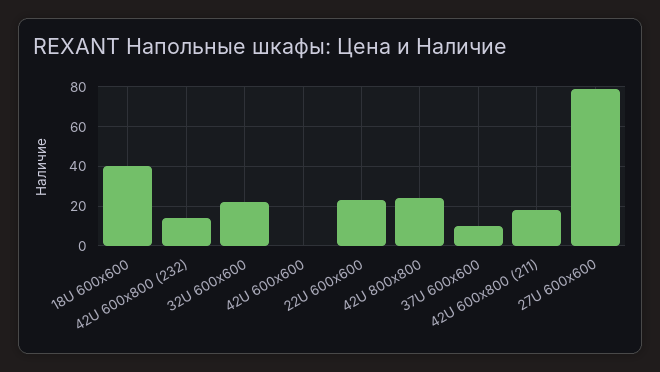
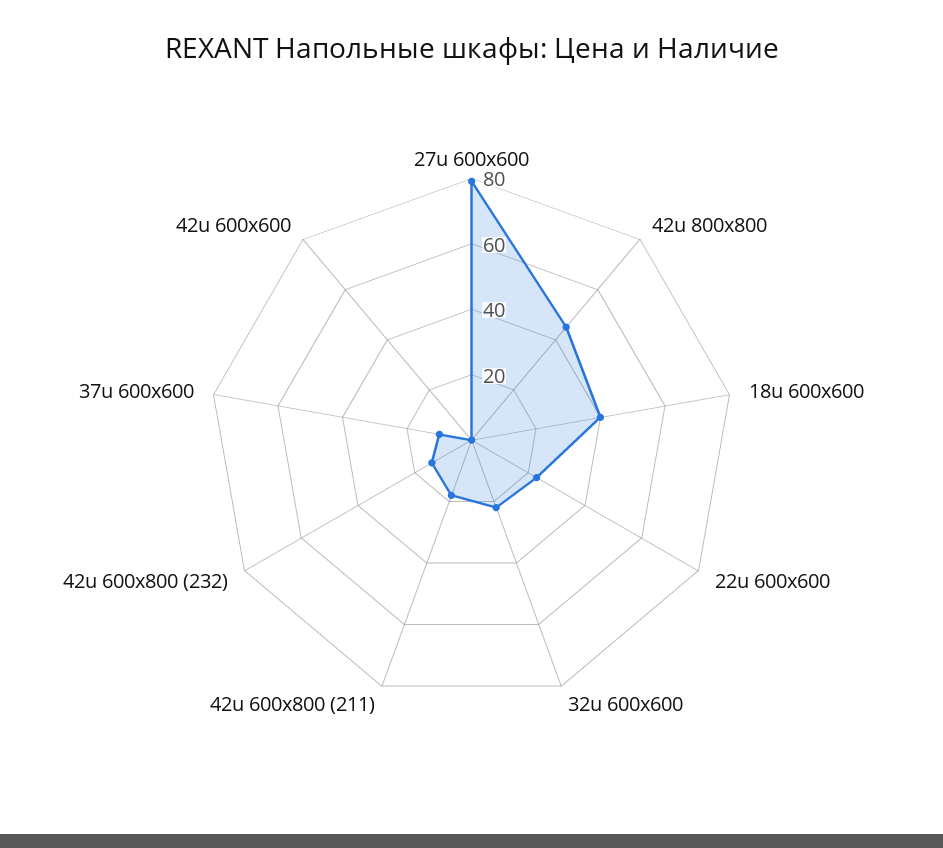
  {
    "18U 600x600": 40,
    "42U 600x800 (232)": 15,
    "32U 600x600": 20,
    "42U 600x600": 0,
    "22U 600x600": 25,
-   "42U 800x800": 25,
+   "42U 800x800": 45,
    "37U 600x600": 10,
    "42U 600x800 (211)": 20,
    "27U 600x600": 80
  }

